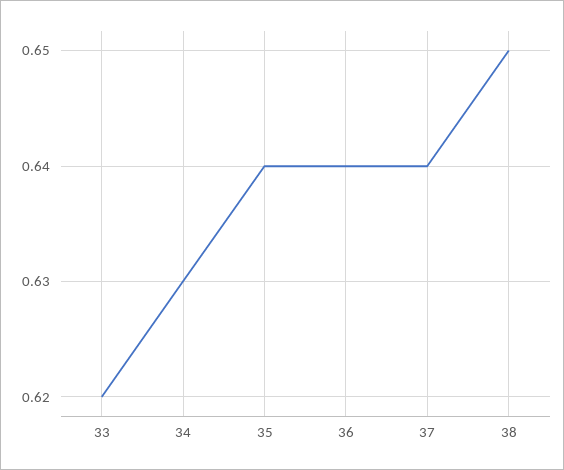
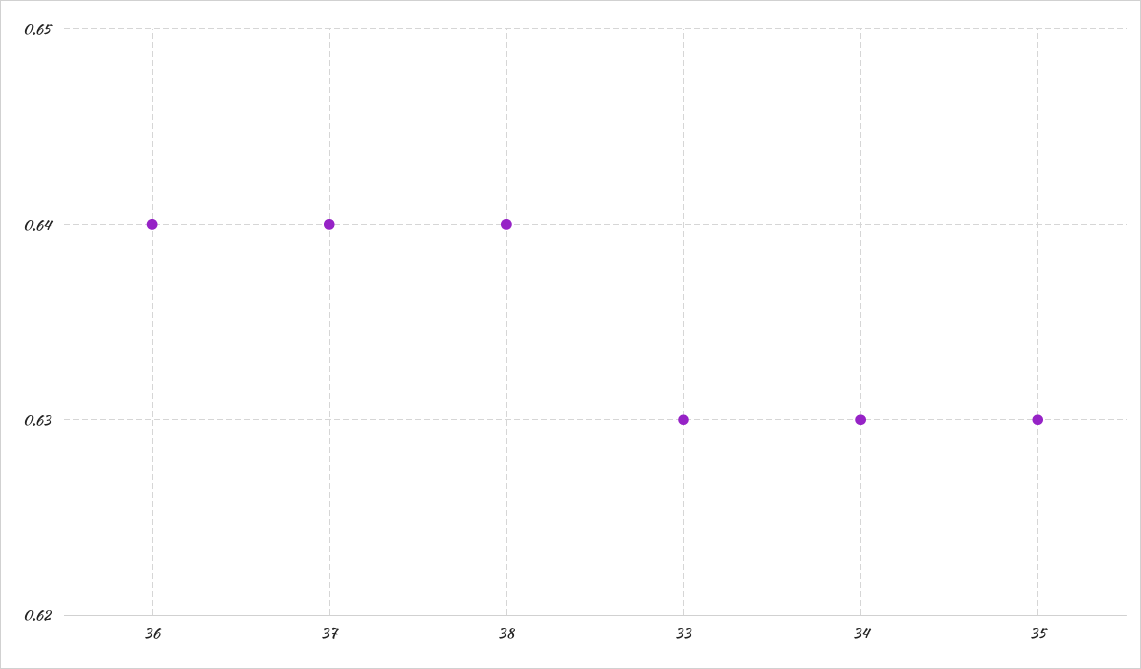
  {
-   "33": 0.62,
+   "33": 0.63,
    "34": 0.63,
-   "35": 0.64,
+   "35": 0.63,
    "36": 0.64,
    "37": 0.64,
-   "38": 0.65
+   "38": 0.64
  }

